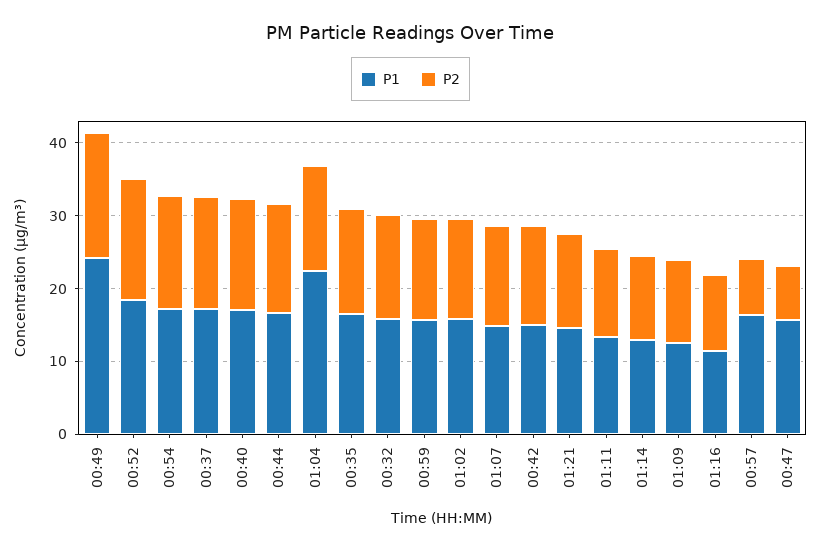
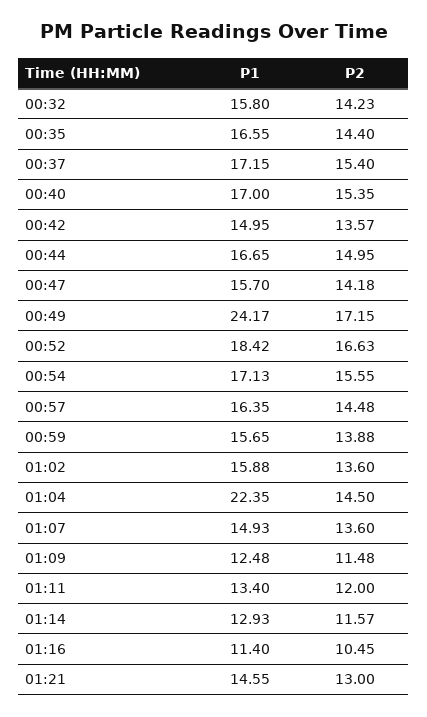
  {
    "P1": {
      "00:49": 24.17,
      "00:52": 18.42,
      "00:54": 17.13,
      "00:37": 17.15,
      "00:40": 17,
      "00:44": 16.65,
      "01:04": 22.35,
      "00:35": 16.55,
      "00:32": 15.8,
      "00:59": 15.65,
      "01:02": 15.88,
      "01:07": 14.93,
      "00:42": 14.95,
      "01:21": 14.55,
      "01:11": 13.4,
      "01:14": 12.93,
      "01:09": 12.48,
      "01:16": 11.4,
      "00:57": 16.35,
      "00:47": 15.7
    },
    "P2": {
      "00:49": 17.15,
      "00:52": 16.63,
      "00:54": 15.55,
      "00:37": 15.4,
      "00:40": 15.35,
      "00:44": 14.95,
      "01:04": 14.5,
      "00:35": 14.4,
      "00:32": 14.23,
      "00:59": 13.88,
      "01:02": 13.6,
      "01:07": 13.6,
      "00:42": 13.57,
      "01:21": 13,
      "01:11": 12,
      "01:14": 11.57,
      "01:09": 11.48,
      "01:16": 10.45,
-     "00:57": 8,
+     "00:57": 14.48,
-     "00:47": 8
+     "00:47": 14.18
    }
  }

